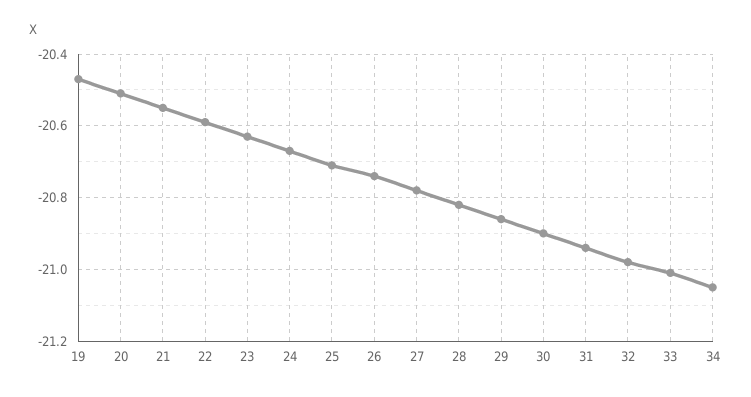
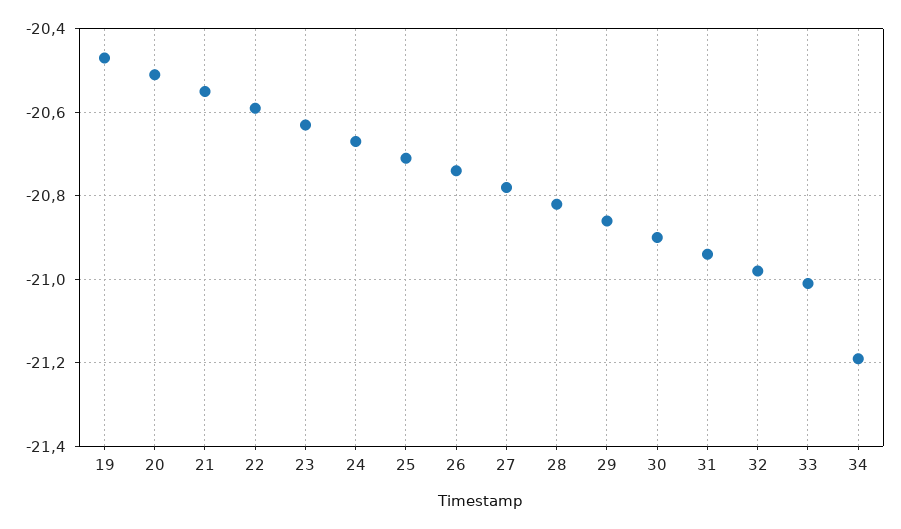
  {
    "19": -20.45,
    "20": -20.5,
    "21": -20.55,
    "22": -20.6,
    "23": -20.65,
    "24": -20.65,
    "25": -20.7,
    "26": -20.75,
    "27": -20.8,
    "28": -20.8,
    "29": -20.85,
    "30": -20.9,
    "31": -20.95,
    "32": -21,
    "33": -21,
-   "34": -21.05
+   "34": -21.2
  }

